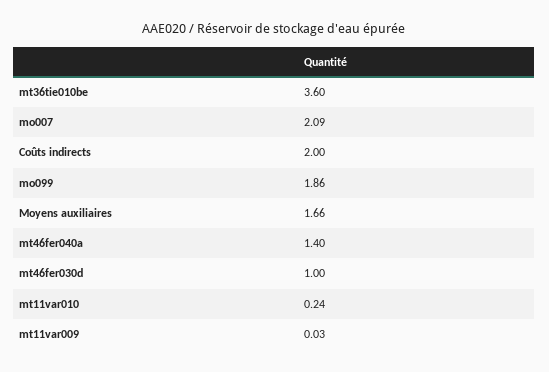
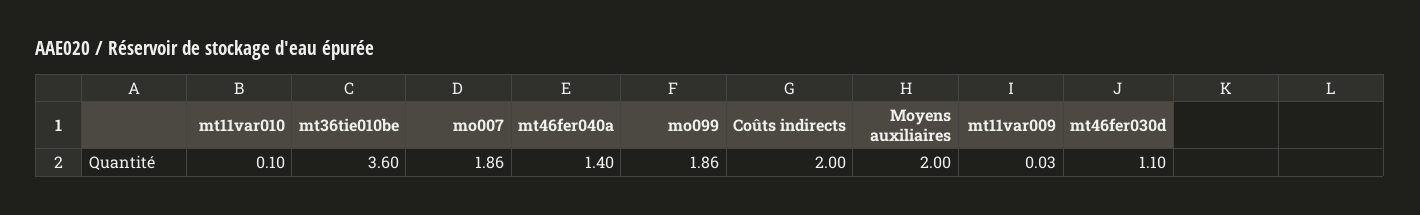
  {
    "mt36tie010be": 3.6,
-   "mo007": 2.09,
+   "mo007": 1.86,
    "Coûts indirects": 2,
    "mo099": 1.86,
-   "Moyens auxiliaires": 1.66,
+   "Moyens auxiliaires": 2,
    "mt46fer040a": 1.4,
-   "mt46fer030d": 1,
+   "mt46fer030d": 1.1,
-   "mt11var010": 0.24,
+   "mt11var010": 0.1,
    "mt11var009": 0.03
  }

